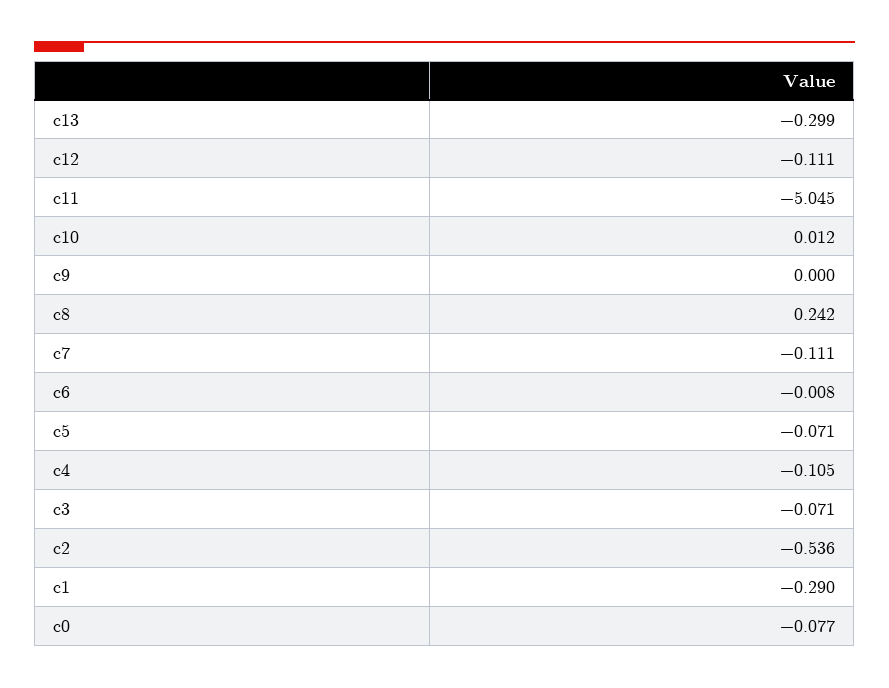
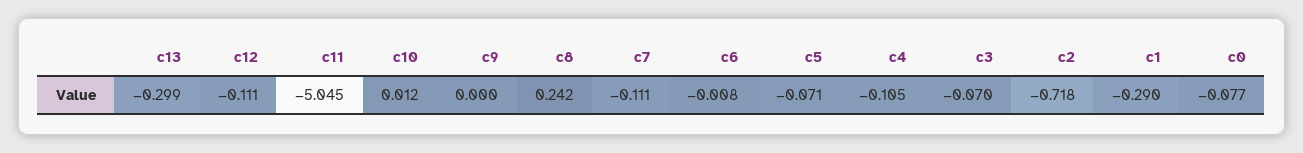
  {
    "c13": -0.299,
    "c12": -0.111,
    "c11": -5.045,
    "c10": 0.012,
    "c9": 0,
    "c8": 0.242,
    "c7": -0.111,
    "c6": -0.008,
    "c5": -0.071,
    "c4": -0.105,
-   "c3": -0.071,
+   "c3": -0.07,
-   "c2": -0.536,
+   "c2": -0.718,
    "c1": -0.29,
    "c0": -0.077
  }

